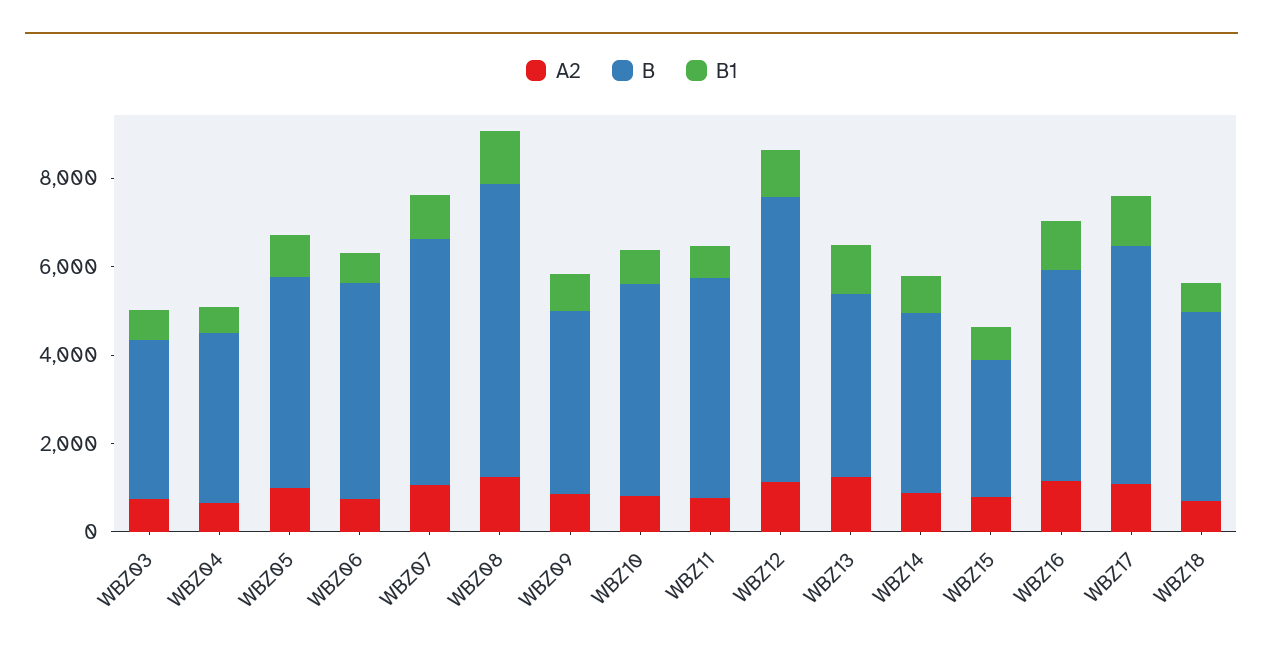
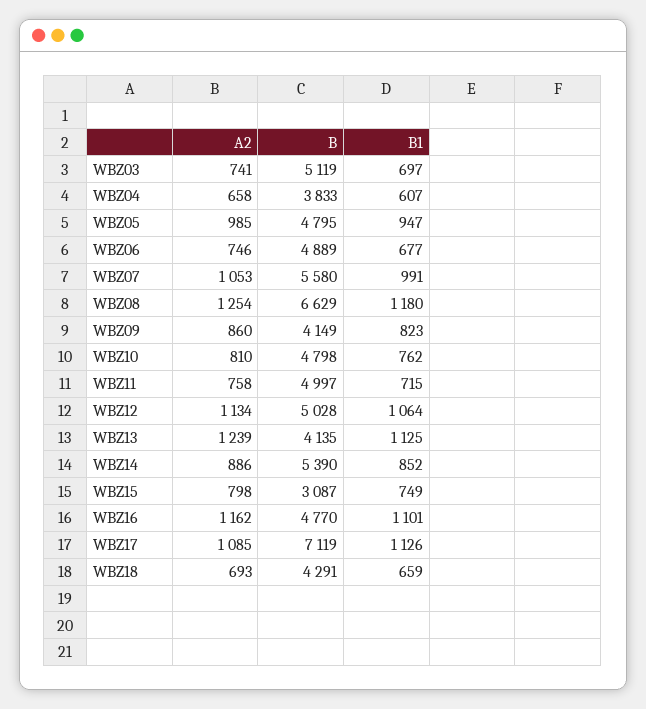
  {
    "A2": {
      "WBZ03": 741,
      "WBZ04": 658,
      "WBZ05": 985,
      "WBZ06": 746,
      "WBZ07": 1053,
      "WBZ08": 1254,
      "WBZ09": 860,
      "WBZ10": 810,
      "WBZ11": 758,
      "WBZ12": 1134,
      "WBZ13": 1239,
      "WBZ14": 886,
      "WBZ15": 798,
      "WBZ16": 1162,
      "WBZ17": 1085,
      "WBZ18": 693
    },
    "B": {
-     "WBZ03": 3500,
+     "WBZ03": 5119,
      "WBZ04": 3833,
      "WBZ05": 4795,
      "WBZ06": 4889,
      "WBZ07": 5580,
      "WBZ08": 6629,
      "WBZ09": 4149,
      "WBZ10": 4798,
      "WBZ11": 4997,
-     "WBZ12": 6500,
+     "WBZ12": 5028,
      "WBZ13": 4135,
-     "WBZ14": 4000,
+     "WBZ14": 5390,
      "WBZ15": 3087,
      "WBZ16": 4770,
-     "WBZ17": 5500,
+     "WBZ17": 7119,
      "WBZ18": 4291
    },
    "B1": {
      "WBZ03": 697,
      "WBZ04": 607,
      "WBZ05": 947,
      "WBZ06": 677,
      "WBZ07": 991,
      "WBZ08": 1180,
      "WBZ09": 823,
      "WBZ10": 762,
      "WBZ11": 715,
      "WBZ12": 1064,
      "WBZ13": 1125,
      "WBZ14": 852,
      "WBZ15": 749,
      "WBZ16": 1101,
      "WBZ17": 1126,
      "WBZ18": 659
    }
  }

